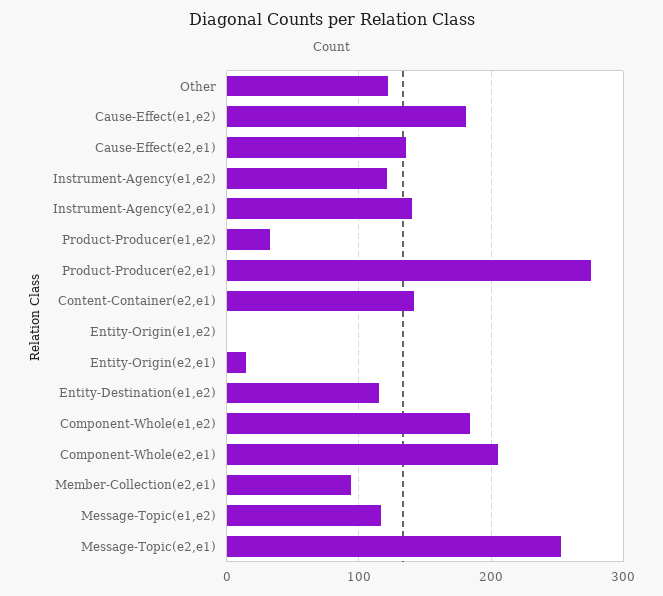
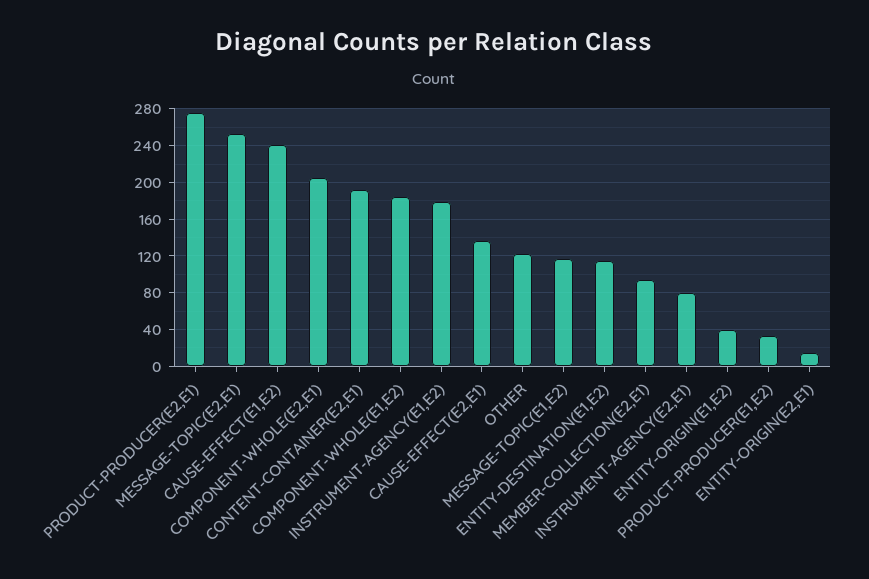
  {
    "Other": 120,
-   "Cause-Effect(e1,e2)": 180,
+   "Cause-Effect(e1,e2)": 240,
    "Cause-Effect(e2,e1)": 140,
-   "Instrument-Agency(e1,e2)": 120,
+   "Instrument-Agency(e1,e2)": 180,
-   "Instrument-Agency(e2,e1)": 140,
+   "Instrument-Agency(e2,e1)": 80,
    "Product-Producer(e1,e2)": 30,
    "Product-Producer(e2,e1)": 280,
-   "Content-Container(e2,e1)": 140,
+   "Content-Container(e2,e1)": 190,
-   "Entity-Origin(e1,e2)": 0,
+   "Entity-Origin(e1,e2)": 40,
    "Entity-Origin(e2,e1)": 20,
    "Entity-Destination(e1,e2)": 120,
    "Component-Whole(e1,e2)": 180,
    "Component-Whole(e2,e1)": 210,
    "Member-Collection(e2,e1)": 90,
    "Message-Topic(e1,e2)": 120,
    "Message-Topic(e2,e1)": 250
  }

